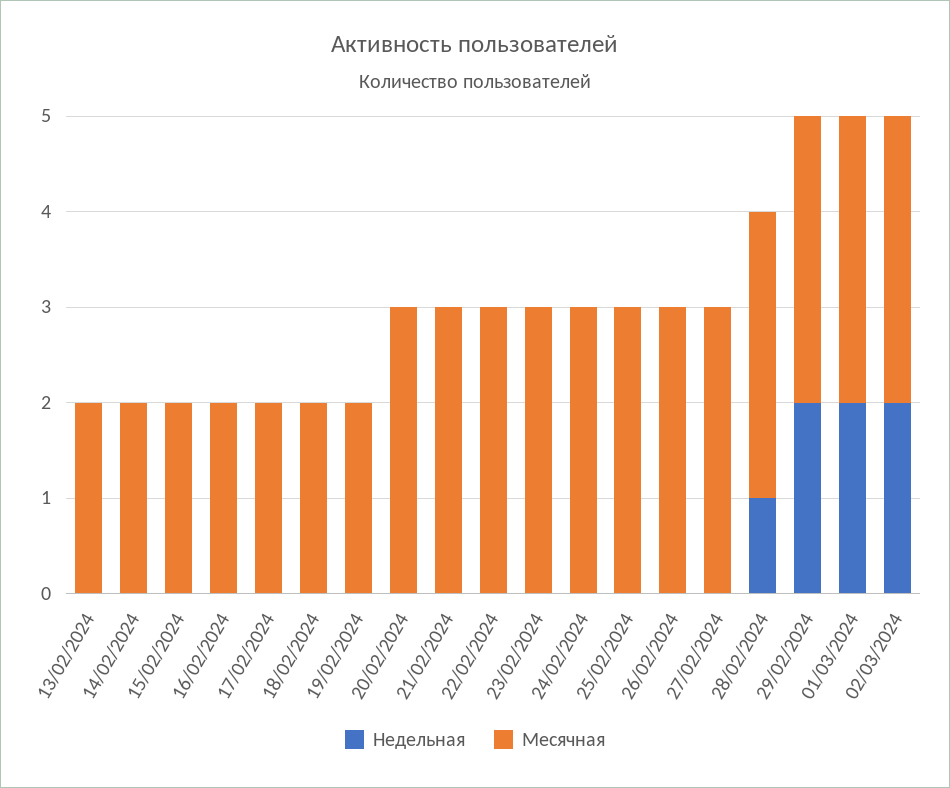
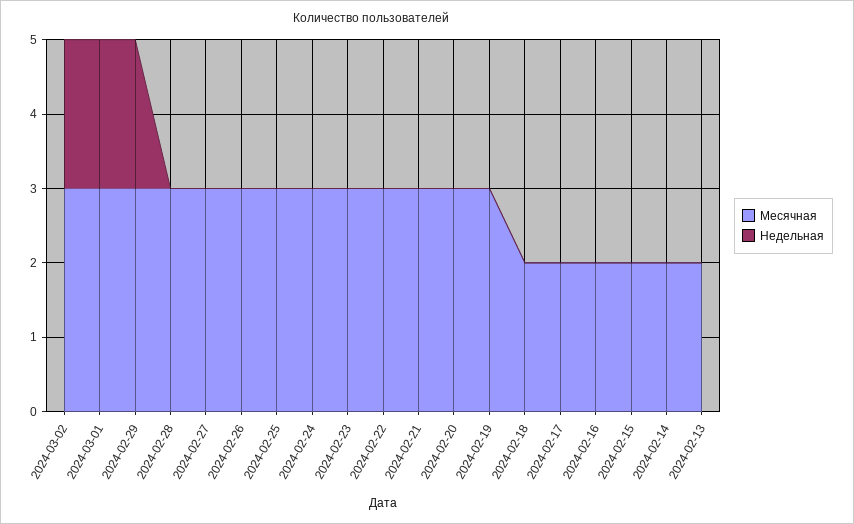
  {
    "Недельная": {
      "13/02/2024": 0,
      "14/02/2024": 0,
      "15/02/2024": 0,
      "16/02/2024": 0,
      "17/02/2024": 0,
      "18/02/2024": 0,
      "19/02/2024": 0,
      "20/02/2024": 0,
      "21/02/2024": 0,
      "22/02/2024": 0,
      "23/02/2024": 0,
      "24/02/2024": 0,
      "25/02/2024": 0,
      "26/02/2024": 0,
      "27/02/2024": 0,
-     "28/02/2024": 1,
+     "28/02/2024": 0,
      "29/02/2024": 2,
      "01/03/2024": 2,
      "02/03/2024": 2
    },
    "Месячная": {
      "13/02/2024": 2,
      "14/02/2024": 2,
      "15/02/2024": 2,
      "16/02/2024": 2,
      "17/02/2024": 2,
      "18/02/2024": 2,
-     "19/02/2024": 2,
+     "19/02/2024": 3,
      "20/02/2024": 3,
      "21/02/2024": 3,
      "22/02/2024": 3,
      "23/02/2024": 3,
      "24/02/2024": 3,
      "25/02/2024": 3,
      "26/02/2024": 3,
      "27/02/2024": 3,
      "28/02/2024": 3,
      "29/02/2024": 3,
      "01/03/2024": 3,
      "02/03/2024": 3
    }
  }

